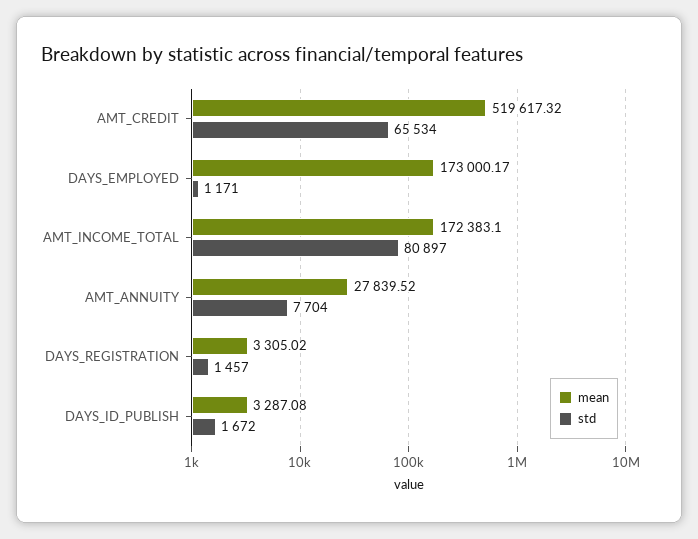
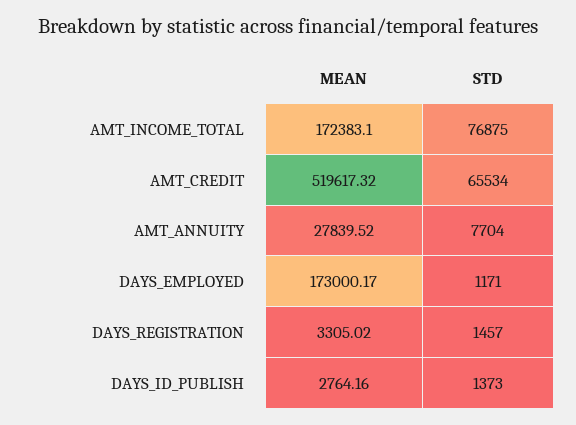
  {
    "mean": {
      "AMT_CREDIT": 519617.32,
      "DAYS_EMPLOYED": 173000.17,
      "AMT_INCOME_TOTAL": 172383.1,
      "AMT_ANNUITY": 27839.52,
      "DAYS_REGISTRATION": 3305.02,
-     "DAYS_ID_PUBLISH": 3287.08
+     "DAYS_ID_PUBLISH": 2764.16
    },
    "std": {
      "AMT_CREDIT": 65534,
      "DAYS_EMPLOYED": 1171,
-     "AMT_INCOME_TOTAL": 80897,
+     "AMT_INCOME_TOTAL": 76875,
      "AMT_ANNUITY": 7704,
      "DAYS_REGISTRATION": 1457,
-     "DAYS_ID_PUBLISH": 1672
+     "DAYS_ID_PUBLISH": 1373
    }
  }

